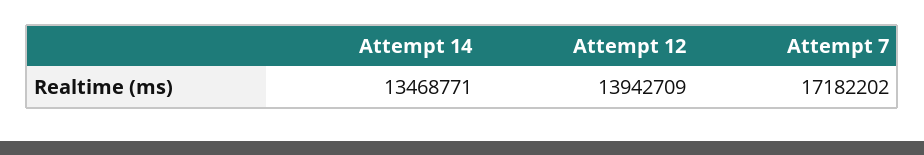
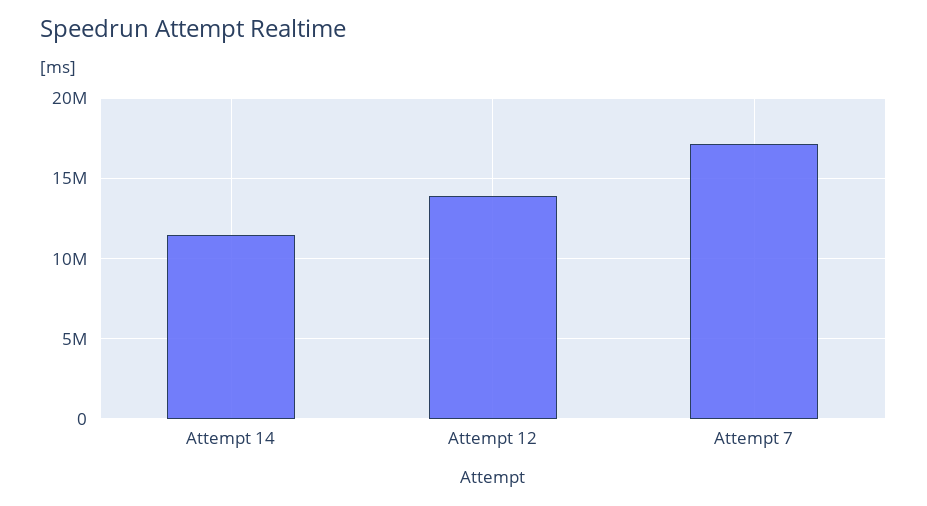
  {
-   "Attempt 14": 13468771,
+   "Attempt 14": 11500000,
    "Attempt 12": 13942709,
    "Attempt 7": 17182202
  }

